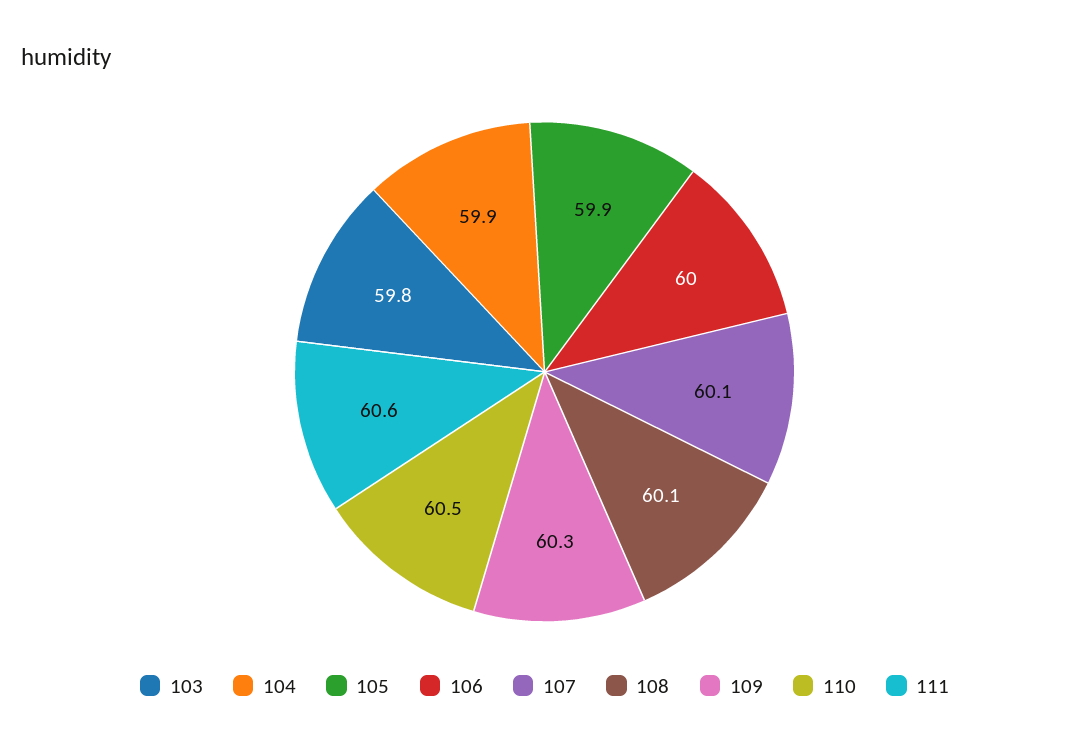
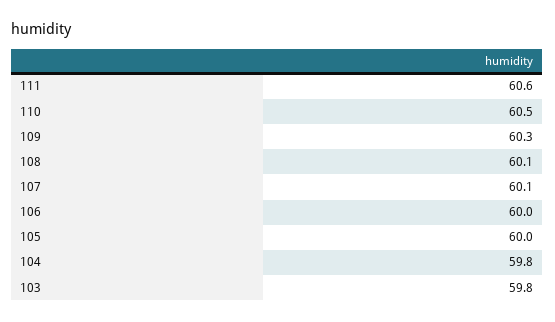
  {
    "103": 59.8,
-   "104": 59.9,
+   "104": 59.8,
-   "105": 59.9,
+   "105": 60,
    "106": 60,
    "107": 60.1,
    "108": 60.1,
    "109": 60.3,
    "110": 60.5,
    "111": 60.6
  }

